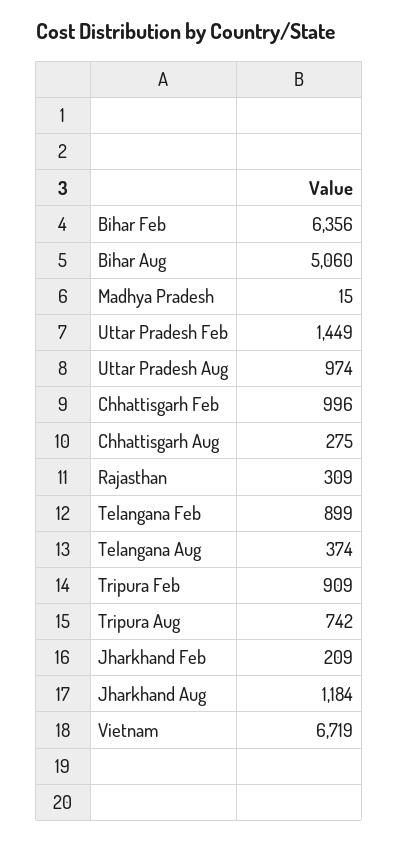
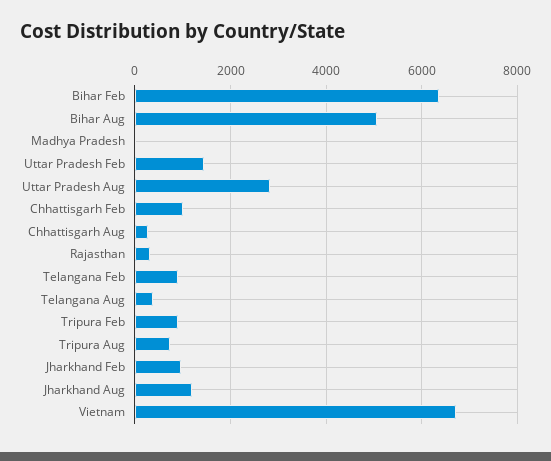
  {
    "Bihar Feb": 6356,
    "Bihar Aug": 5060,
    "Madhya Pradesh": 15,
    "Uttar Pradesh Feb": 1449,
-   "Uttar Pradesh Aug": 974,
+   "Uttar Pradesh Aug": 2800,
    "Chhattisgarh Feb": 996,
    "Chhattisgarh Aug": 275,
    "Rajasthan": 309,
    "Telangana Feb": 899,
    "Telangana Aug": 374,
    "Tripura Feb": 909,
    "Tripura Aug": 742,
-   "Jharkhand Feb": 209,
+   "Jharkhand Feb": 1000,
    "Jharkhand Aug": 1184,
    "Vietnam": 6719
  }

